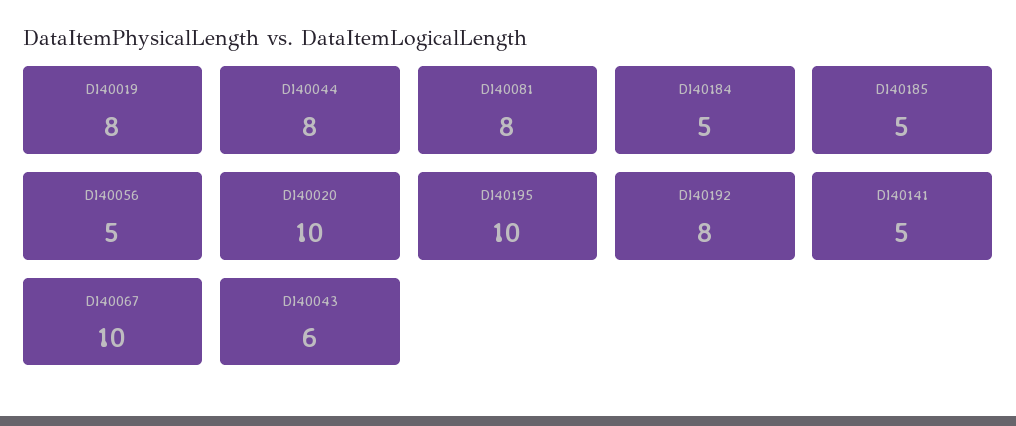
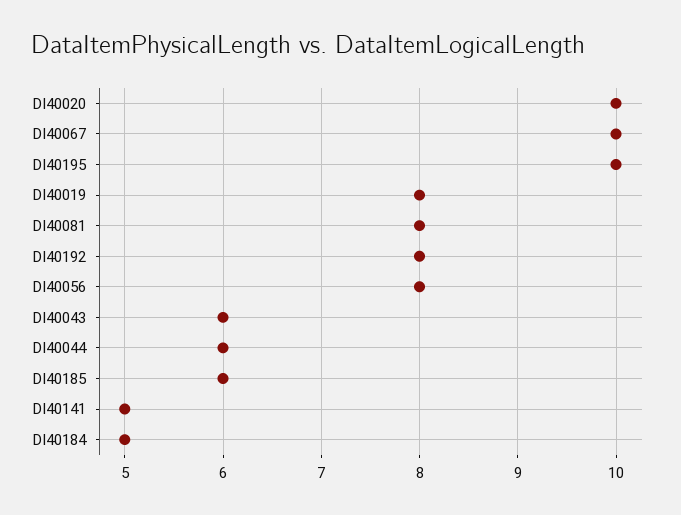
  {
    "DI40019": 8,
-   "DI40044": 8,
+   "DI40044": 6,
    "DI40081": 8,
    "DI40184": 5,
-   "DI40185": 5,
+   "DI40185": 6,
-   "DI40056": 5,
+   "DI40056": 8,
    "DI40020": 10,
    "DI40195": 10,
    "DI40192": 8,
    "DI40141": 5,
    "DI40067": 10,
    "DI40043": 6
  }

